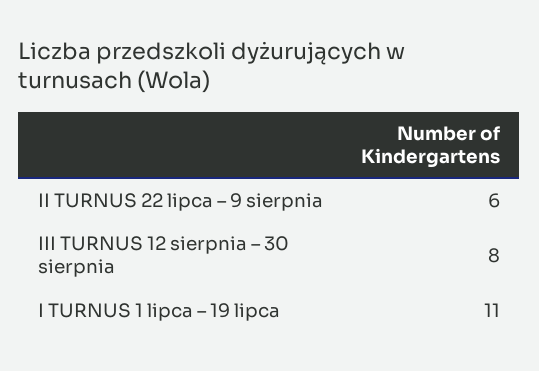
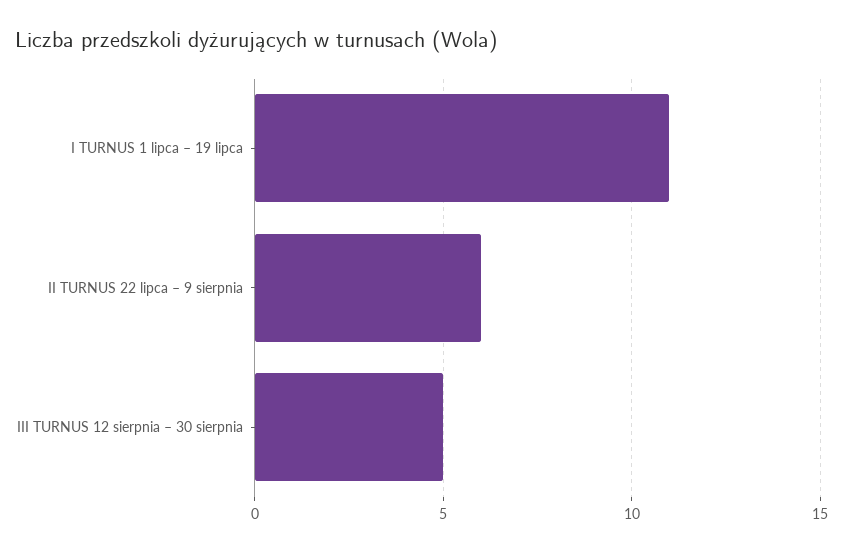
  {
    "II TURNUS 22 lipca – 9 sierpnia": 6,
-   "III TURNUS 12 sierpnia – 30 sierpnia": 8,
+   "III TURNUS 12 sierpnia – 30 sierpnia": 5,
    "I TURNUS 1 lipca – 19 lipca": 11
  }

